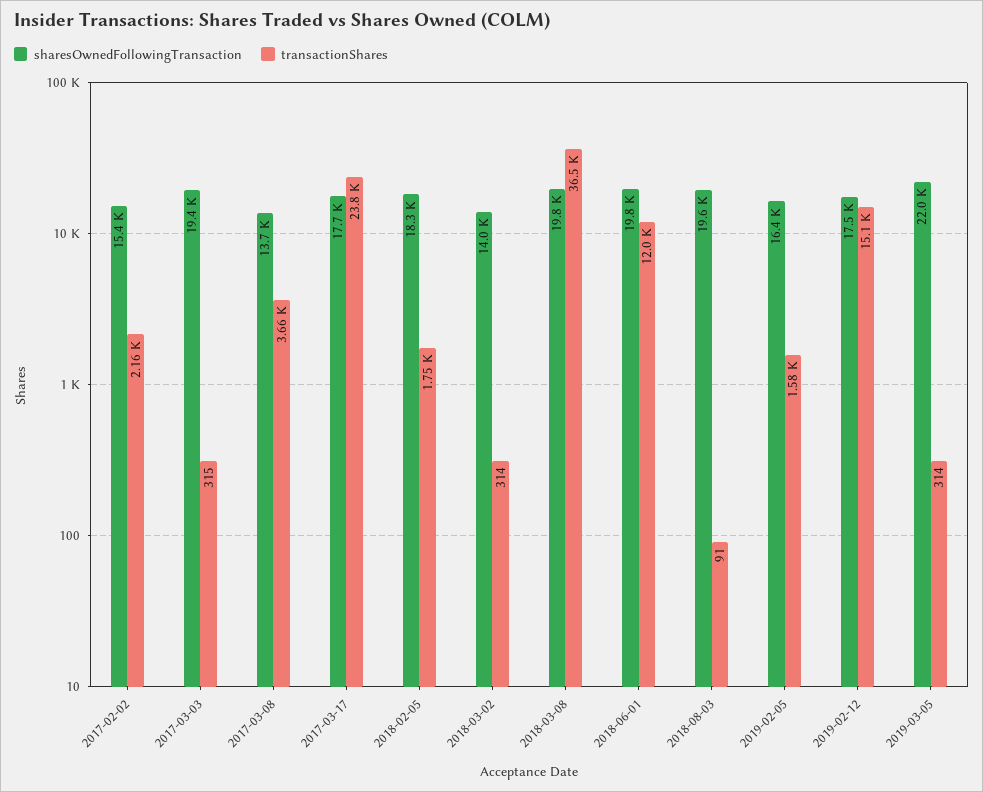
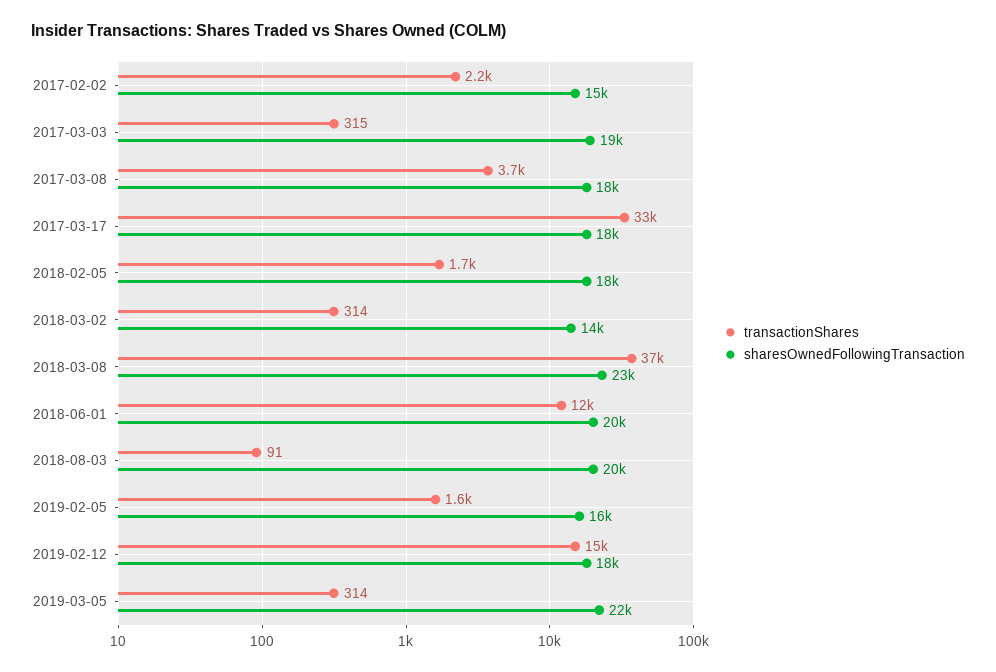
  {
    "sharesOwnedFollowingTransaction": {
      "2017-02-02": 15400,
      "2017-03-03": 19400,
-     "2017-03-08": 13700,
+     "2017-03-08": 18000,
      "2017-03-17": 17700,
      "2018-02-05": 18300,
      "2018-03-02": 14000,
-     "2018-03-08": 19800,
+     "2018-03-08": 23000,
      "2018-06-01": 19800,
      "2018-08-03": 19600,
      "2019-02-05": 16400,
      "2019-02-12": 17500,
      "2019-03-05": 22000
    },
    "transactionShares": {
      "2017-02-02": 2160,
      "2017-03-03": 315,
      "2017-03-08": 3660,
-     "2017-03-17": 23800,
+     "2017-03-17": 33000,
      "2018-02-05": 1750,
      "2018-03-02": 314,
      "2018-03-08": 36500,
      "2018-06-01": 12000,
      "2018-08-03": 91,
      "2019-02-05": 1580,
      "2019-02-12": 15100,
      "2019-03-05": 314
    }
  }

